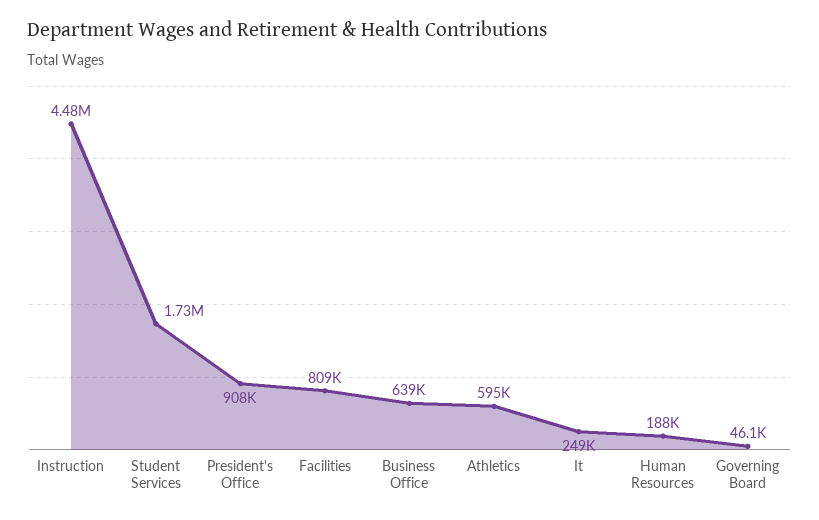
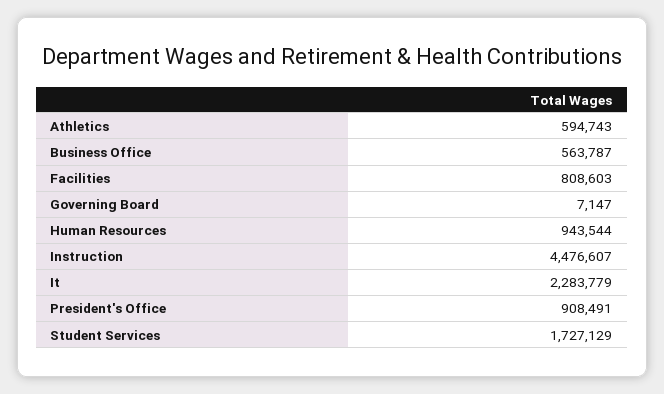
  {
    "Instruction": 4476607,
    "Student Services": 1727129,
    "President's Office": 908491,
    "Facilities": 808603,
-   "Business Office": 639000,
+   "Business Office": 563787,
    "Athletics": 594743,
-   "It": 249000,
+   "It": 2283779,
-   "Human Resources": 188000,
+   "Human Resources": 943544,
-   "Governing Board": 46100
+   "Governing Board": 7147
  }

